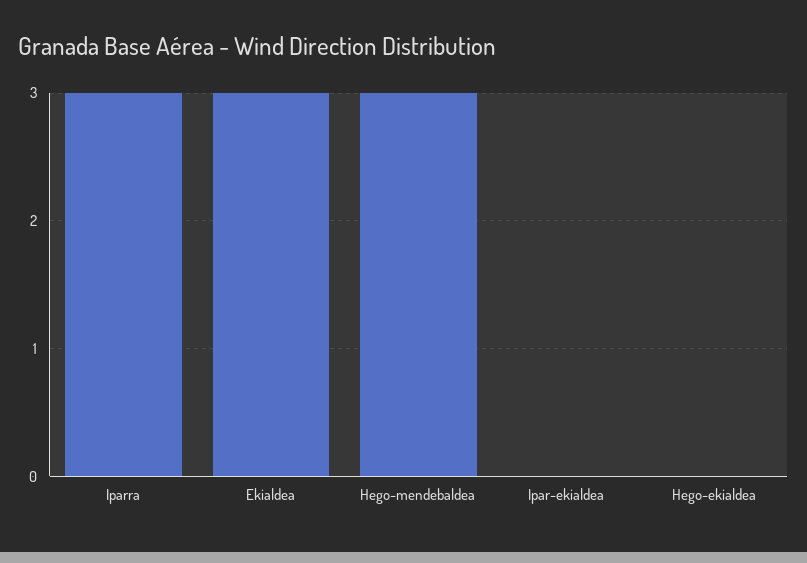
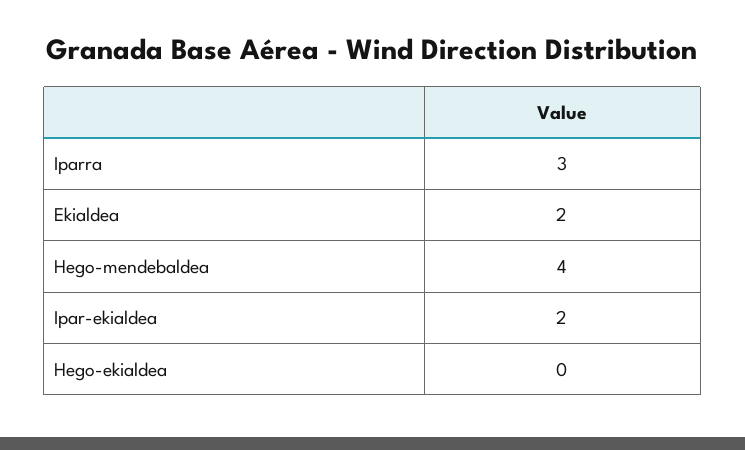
  {
    "Iparra": 3,
-   "Ekialdea": 3,
+   "Ekialdea": 2,
-   "Hego-mendebaldea": 3,
+   "Hego-mendebaldea": 4,
-   "Ipar-ekialdea": 0,
+   "Ipar-ekialdea": 2,
    "Hego-ekialdea": 0
  }

